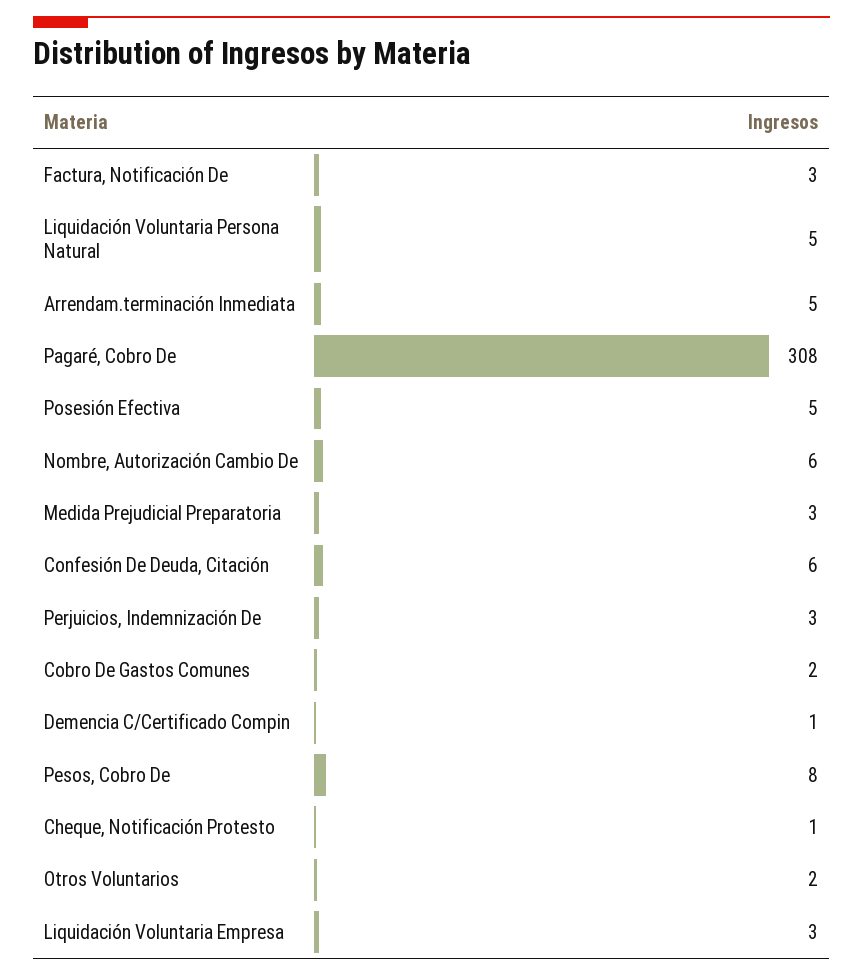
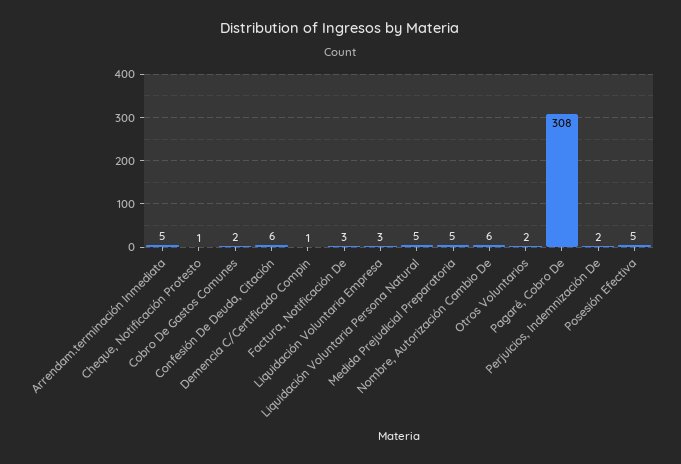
  {
    "Factura, Notificación De": 3,
    "Liquidación Voluntaria Persona Natural": 5,
    "Arrendam.terminación Inmediata": 5,
    "Pagaré, Cobro De": 308,
    "Posesión Efectiva": 5,
    "Nombre, Autorización Cambio De": 6,
-   "Medida Prejudicial Preparatoria": 3,
+   "Medida Prejudicial Preparatoria": 5,
    "Confesión De Deuda, Citación": 6,
-   "Perjuicios, Indemnización De": 3,
+   "Perjuicios, Indemnización De": 2,
    "Cobro De Gastos Comunes": 2,
    "Demencia C/Certificado Compin": 1,
-   "Pesos, Cobro De": 8,
    "Cheque, Notificación Protesto": 1,
    "Otros Voluntarios": 2,
    "Liquidación Voluntaria Empresa": 3
  }

